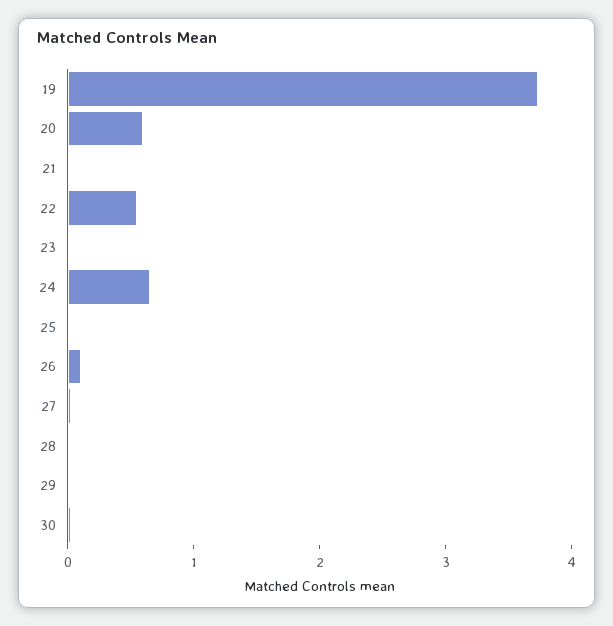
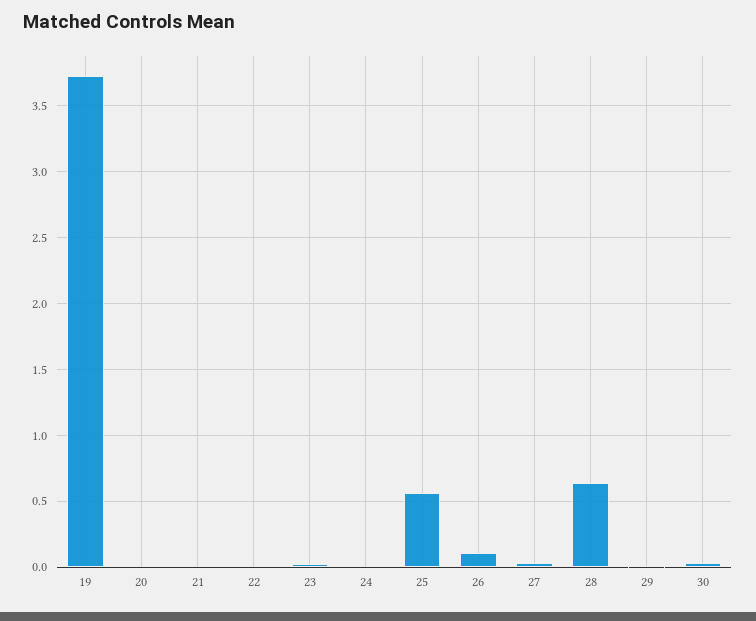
  {
    "19": 3.75,
-   "20": 0.6,
+   "20": 0,
    "21": 0,
-   "22": 0.6,
+   "22": 0,
    "23": 0,
-   "24": 0.6,
+   "24": 0,
-   "25": 0,
+   "25": 0.55,
    "26": 0.1,
    "27": 0.05,
-   "28": 0,
+   "28": 0.65,
    "29": 0,
    "30": 0.05
  }

